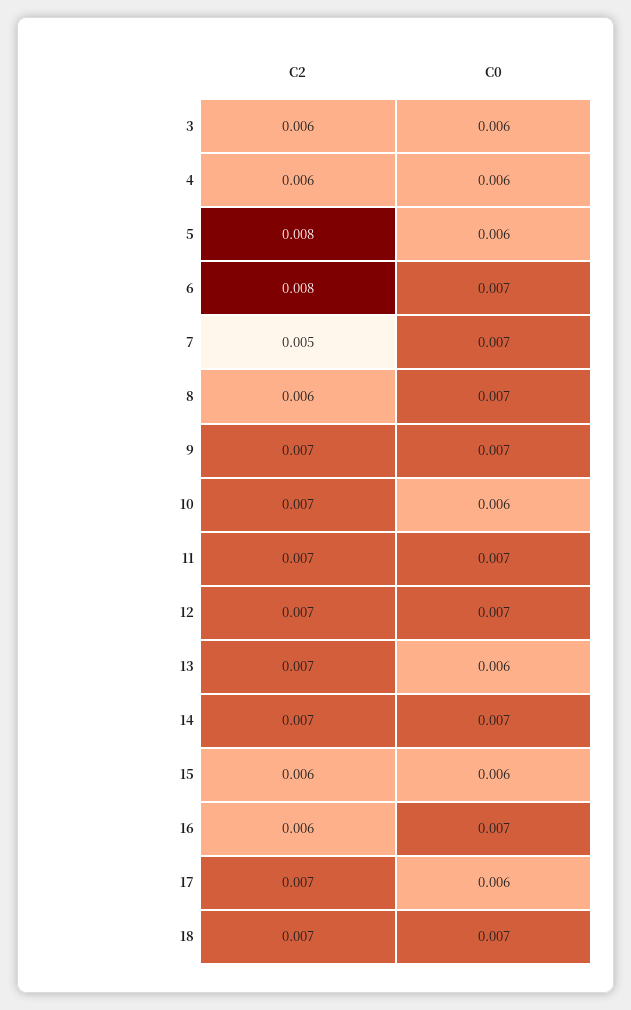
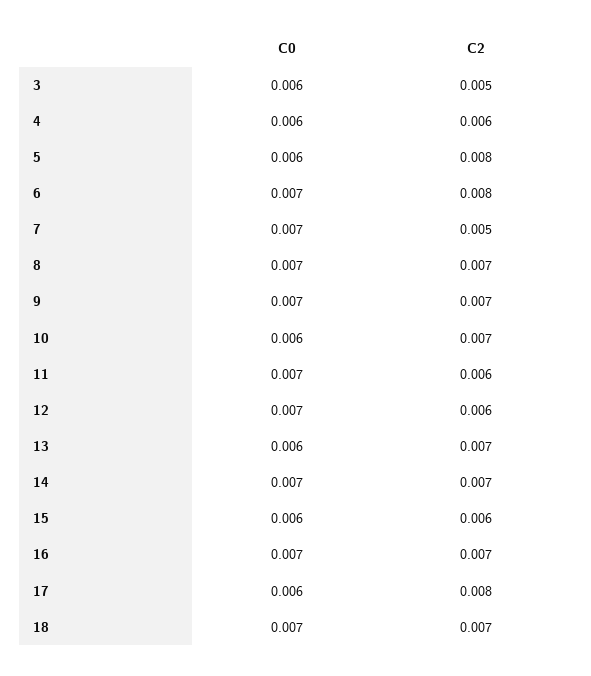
  {
    "C2": {
-     "3": 0.006,
+     "3": 0.005,
      "4": 0.006,
      "5": 0.008,
      "6": 0.008,
      "7": 0.005,
-     "8": 0.006,
+     "8": 0.007,
      "9": 0.007,
      "10": 0.007,
-     "11": 0.007,
+     "11": 0.006,
-     "12": 0.007,
+     "12": 0.006,
      "13": 0.007,
      "14": 0.007,
      "15": 0.006,
-     "16": 0.006,
+     "16": 0.007,
-     "17": 0.007,
+     "17": 0.008,
      "18": 0.007
    },
    "C0": {
      "3": 0.006,
      "4": 0.006,
      "5": 0.006,
      "6": 0.007,
      "7": 0.007,
      "8": 0.007,
      "9": 0.007,
      "10": 0.006,
      "11": 0.007,
      "12": 0.007,
      "13": 0.006,
      "14": 0.007,
      "15": 0.006,
      "16": 0.007,
      "17": 0.006,
      "18": 0.007
    }
  }

